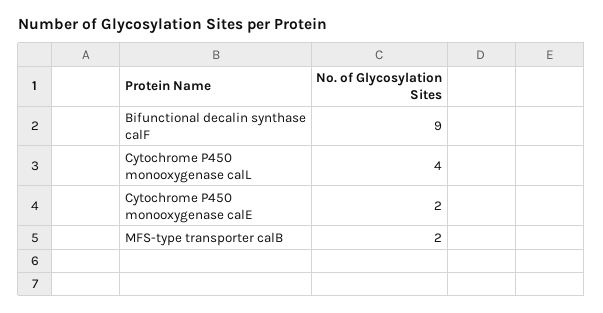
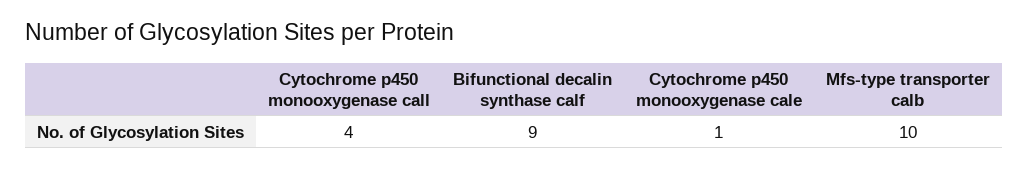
  {
    "Bifunctional decalin synthase calF": 9,
    "Cytochrome P450 monooxygenase calL": 4,
-   "Cytochrome P450 monooxygenase calE": 2,
+   "Cytochrome P450 monooxygenase calE": 1,
-   "MFS-type transporter calB": 2
+   "MFS-type transporter calB": 10
  }

